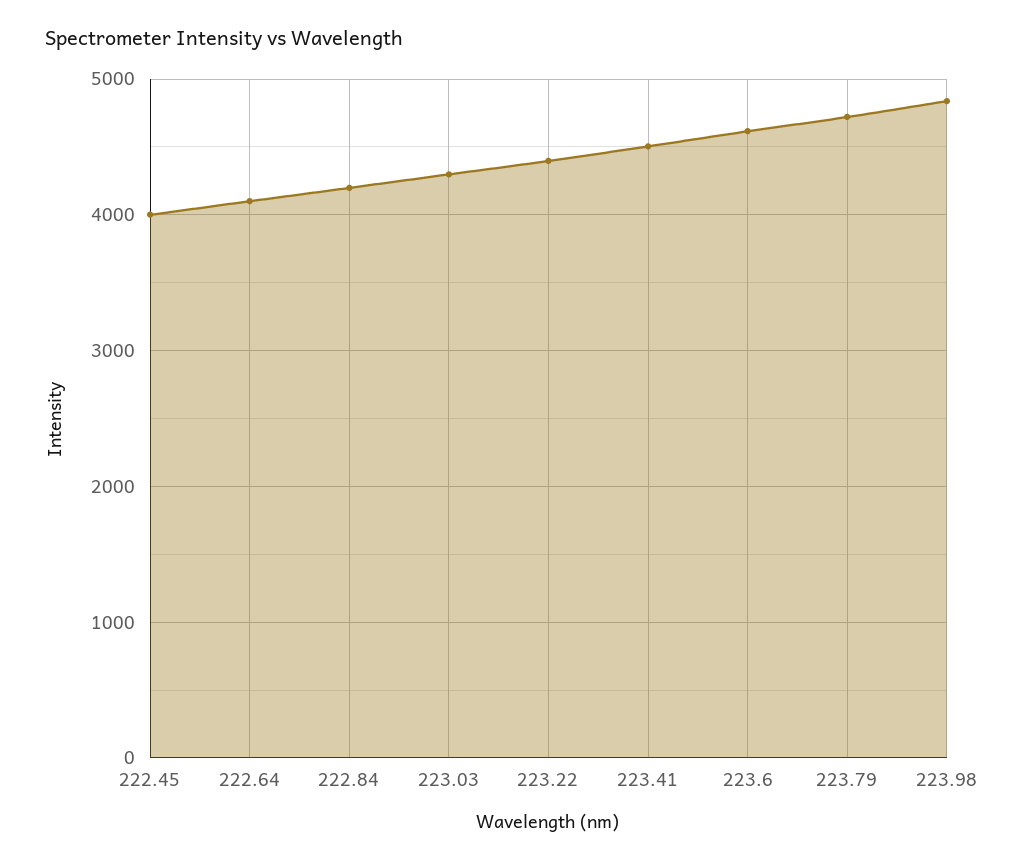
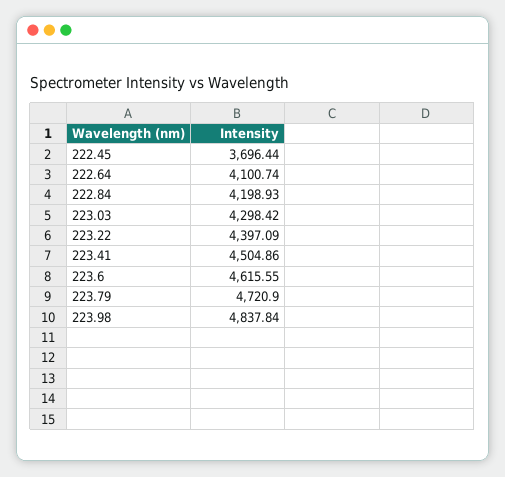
  {
-   "222.45": 4000,
+   "222.45": 3696.44,
    "222.64": 4100.74,
    "222.84": 4198.93,
    "223.03": 4298.42,
    "223.22": 4397.09,
    "223.41": 4504.86,
    "223.6": 4615.55,
    "223.79": 4720.9,
    "223.98": 4837.84
  }

